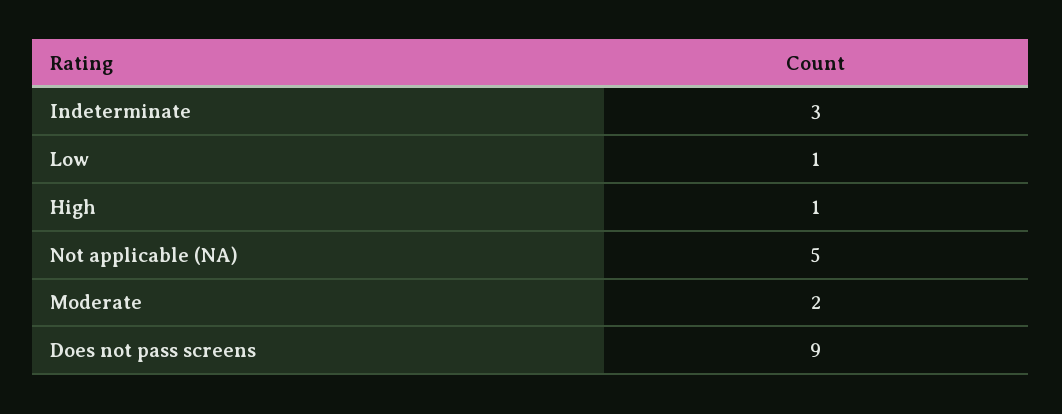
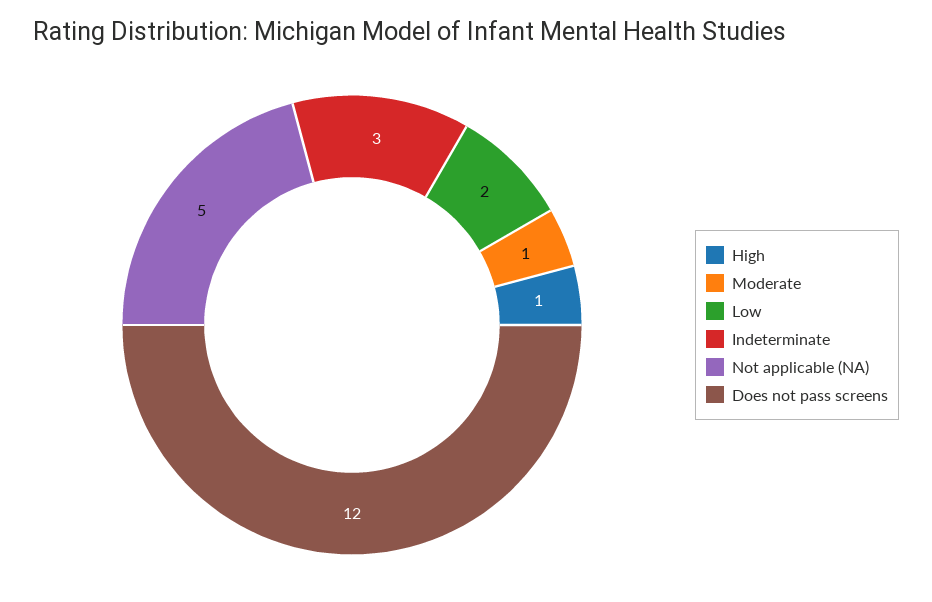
  {
    "Indeterminate": 3,
-   "Low": 1,
+   "Low": 2,
    "High": 1,
    "Not applicable (NA)": 5,
-   "Moderate": 2,
+   "Moderate": 1,
-   "Does not pass screens": 9
+   "Does not pass screens": 12
  }

